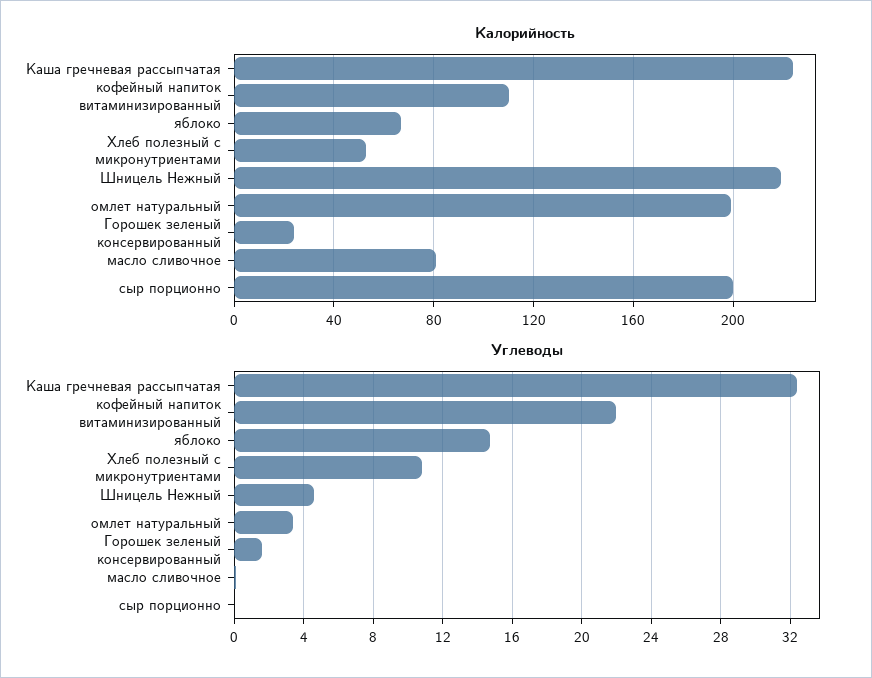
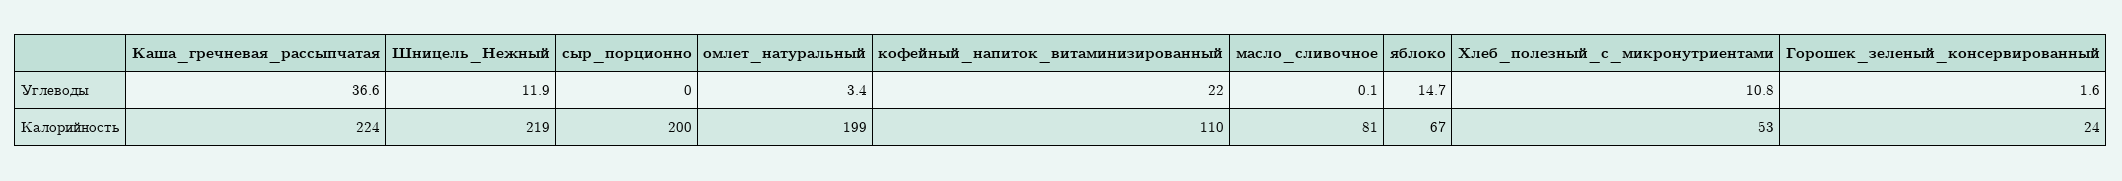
  {
    "Калорийность": {
      "Каша гречневая рассыпчатая": 224,
      "кофейный напиток витаминизированный": 110,
      "яблоко": 67,
      "Хлеб полезный с микронутриентами": 53,
      "Шницель Нежный": 219,
      "омлет натуральный": 199,
      "Горошек зеленый консервированный": 24,
      "масло сливочное": 81,
      "сыр порционно": 200
    },
    "Углеводы": {
-     "Каша гречневая рассыпчатая": 32.5,
+     "Каша гречневая рассыпчатая": 36.6,
      "кофейный напиток витаминизированный": 22,
      "яблоко": 14.7,
      "Хлеб полезный с микронутриентами": 10.8,
-     "Шницель Нежный": 4.5,
+     "Шницель Нежный": 11.9,
      "омлет натуральный": 3.4,
      "Горошек зеленый консервированный": 1.6,
      "масло сливочное": 0.1,
      "сыр порционно": 0
    }
  }

